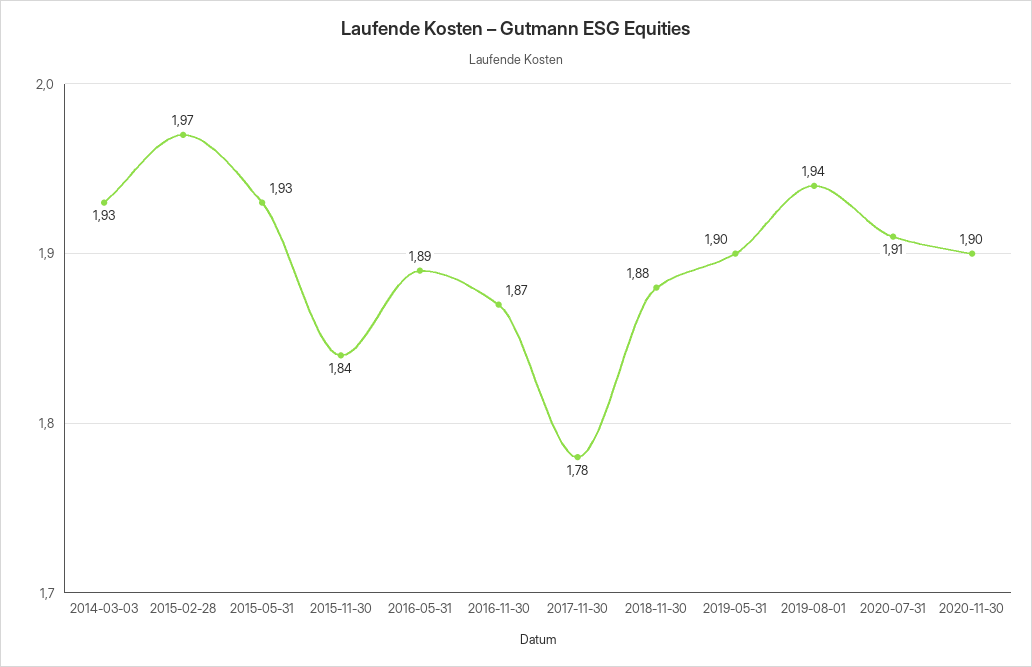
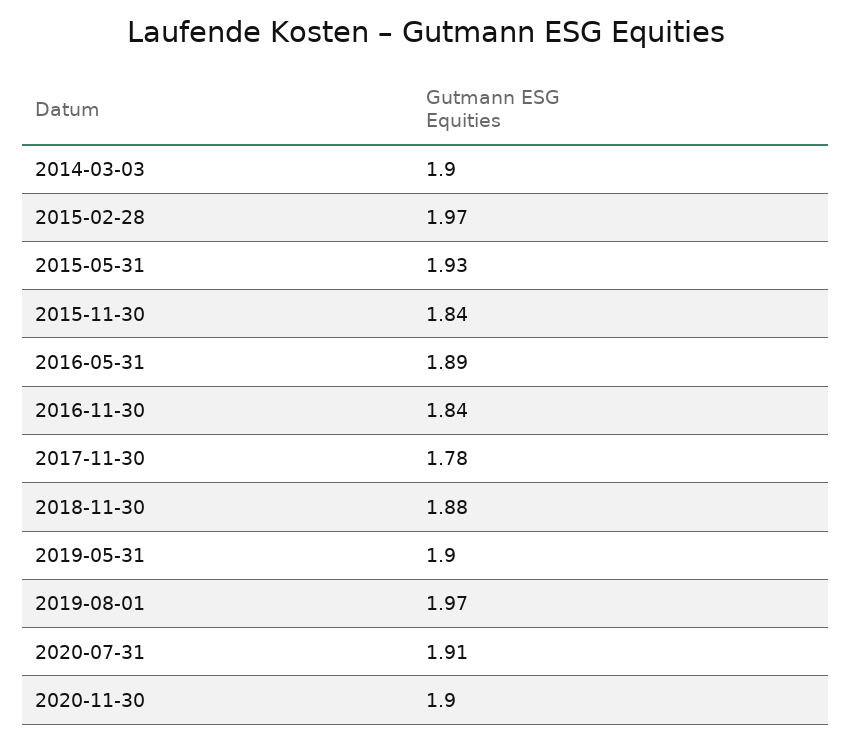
  {
-   "2014-03-03": 1.93,
+   "2014-03-03": 1.9,
    "2015-02-28": 1.97,
    "2015-05-31": 1.93,
    "2015-11-30": 1.84,
    "2016-05-31": 1.89,
-   "2016-11-30": 1.87,
+   "2016-11-30": 1.84,
    "2017-11-30": 1.78,
    "2018-11-30": 1.88,
    "2019-05-31": 1.9,
-   "2019-08-01": 1.94,
+   "2019-08-01": 1.97,
    "2020-07-31": 1.91,
    "2020-11-30": 1.9
  }

